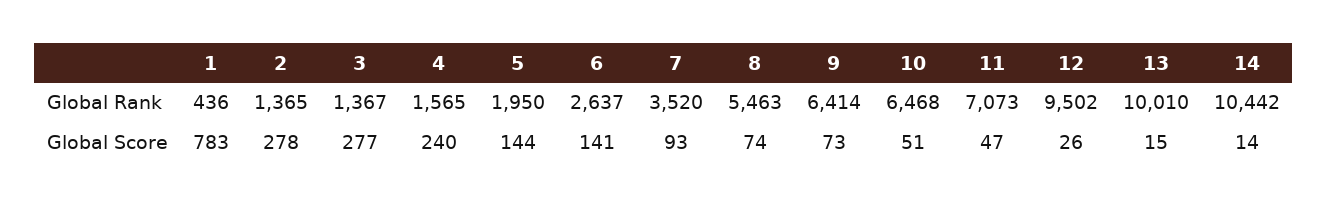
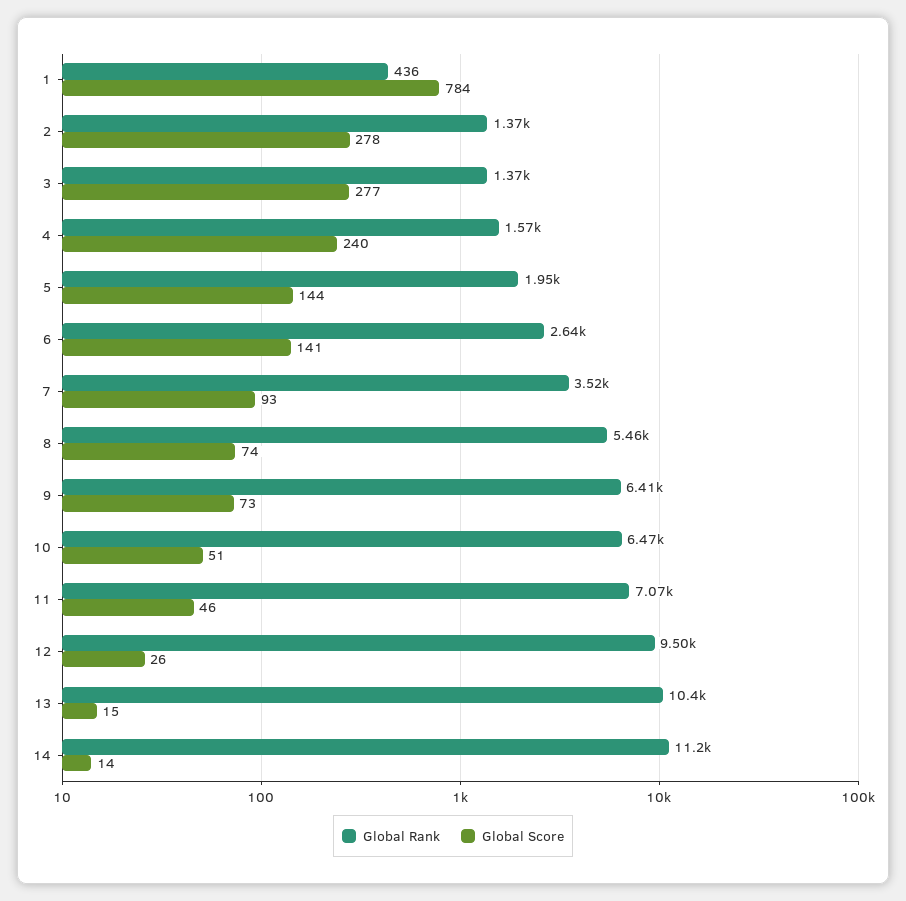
  {
    "Global Rank": {
      "1": 436,
      "2": 1365,
      "3": 1367,
      "4": 1565,
      "5": 1950,
      "6": 2637,
      "7": 3520,
      "8": 5463,
      "9": 6414,
      "10": 6468,
      "11": 7073,
      "12": 9502,
-     "13": 10010,
+     "13": 10400,
-     "14": 10442
+     "14": 11200
    },
    "Global Score": {
-     "1": 783,
+     "1": 784,
      "2": 278,
      "3": 277,
      "4": 240,
      "5": 144,
      "6": 141,
      "7": 93,
      "8": 74,
      "9": 73,
      "10": 51,
-     "11": 47,
+     "11": 46,
      "12": 26,
      "13": 15,
      "14": 14
    }
  }

